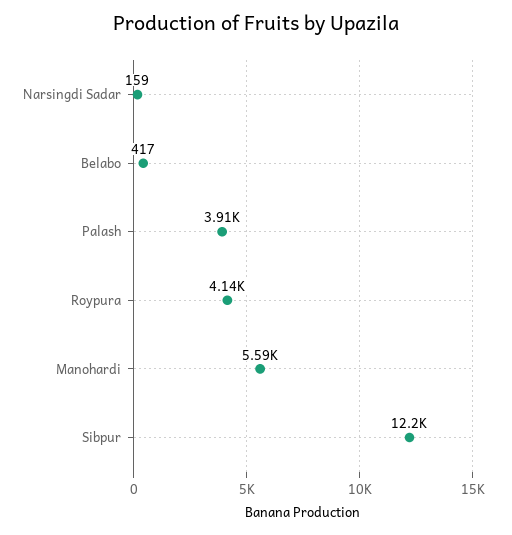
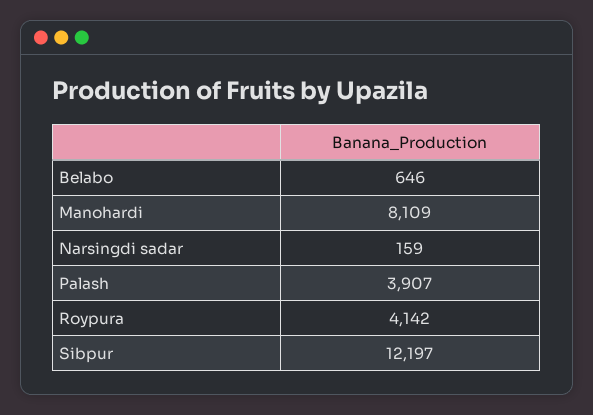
  {
    "Narsingdi Sadar": 159,
-   "Belabo": 417,
+   "Belabo": 646,
    "Palash": 3907,
    "Roypura": 4142,
-   "Manohardi": 5590,
+   "Manohardi": 8109,
    "Sibpur": 12197
  }

